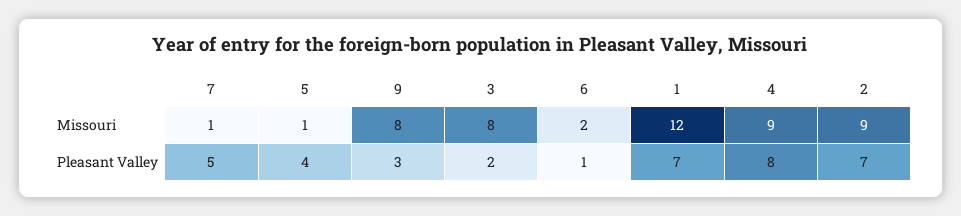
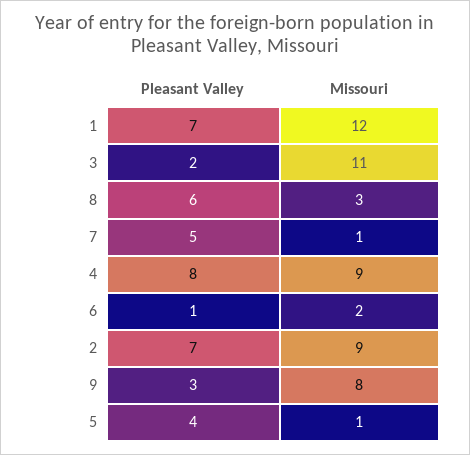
  {
    "7": {
      "Missouri": 1,
      "Pleasant Valley": 5
    },
    "5": {
      "Missouri": 1,
      "Pleasant Valley": 4
    },
    "9": {
      "Missouri": 8,
      "Pleasant Valley": 3
    },
    "3": {
-     "Missouri": 8,
+     "Missouri": 11,
      "Pleasant Valley": 2
    },
    "6": {
      "Missouri": 2,
      "Pleasant Valley": 1
    },
    "1": {
      "Missouri": 12,
      "Pleasant Valley": 7
    },
    "4": {
      "Missouri": 9,
      "Pleasant Valley": 8
    },
    "2": {
      "Missouri": 9,
      "Pleasant Valley": 7
-   }
+   },
+   "8": {
+     "Pleasant Valley": 6,
+     "Missouri": 3
+   }
  }

